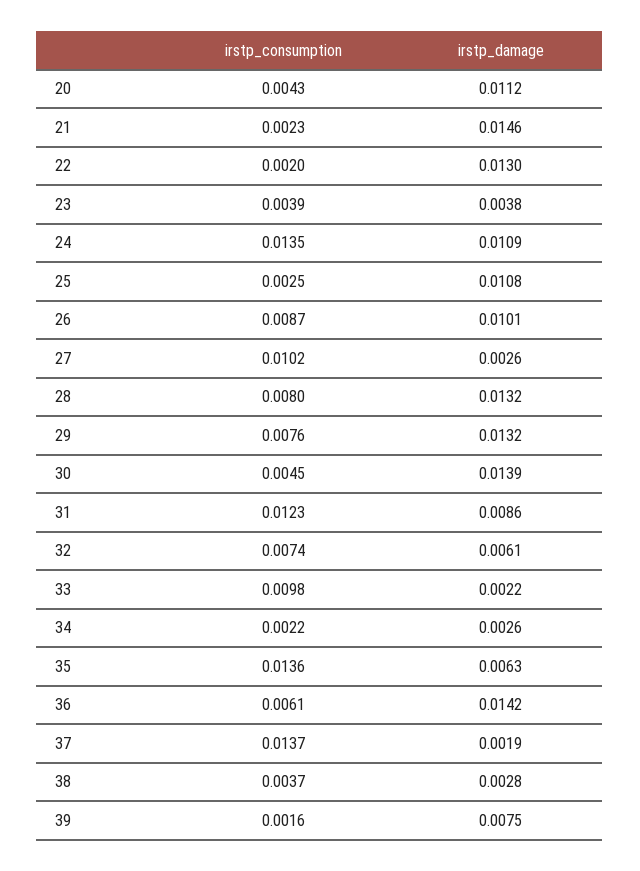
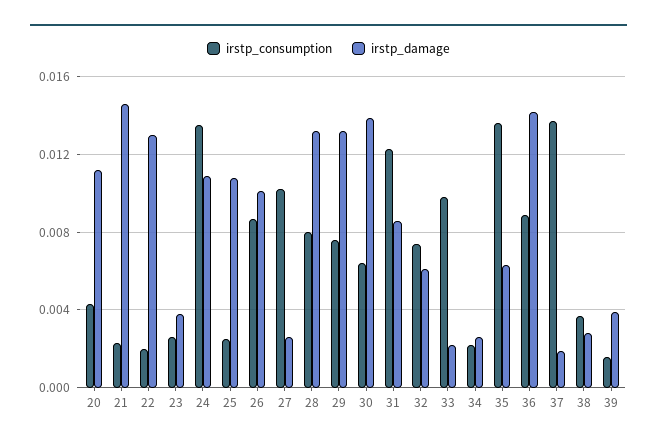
  {
    "irstp_consumption": {
      "20": 0.0043,
      "21": 0.0023,
      "22": 0.002,
-     "23": 0.0039,
+     "23": 0.0025,
      "24": 0.0135,
      "25": 0.0025,
      "26": 0.0087,
      "27": 0.0102,
      "28": 0.008,
      "29": 0.0076,
-     "30": 0.0045,
+     "30": 0.0065,
      "31": 0.0123,
      "32": 0.0074,
      "33": 0.0098,
      "34": 0.0022,
      "35": 0.0136,
-     "36": 0.0061,
+     "36": 0.009,
      "37": 0.0137,
      "38": 0.0037,
      "39": 0.0016
    },
    "irstp_damage": {
      "20": 0.0112,
      "21": 0.0146,
      "22": 0.013,
      "23": 0.0038,
      "24": 0.0109,
      "25": 0.0108,
      "26": 0.0101,
      "27": 0.0026,
      "28": 0.0132,
      "29": 0.0132,
      "30": 0.0139,
      "31": 0.0086,
      "32": 0.0061,
      "33": 0.0022,
      "34": 0.0026,
      "35": 0.0063,
      "36": 0.0142,
      "37": 0.0019,
      "38": 0.0028,
-     "39": 0.0075
+     "39": 0.004
    }
  }

